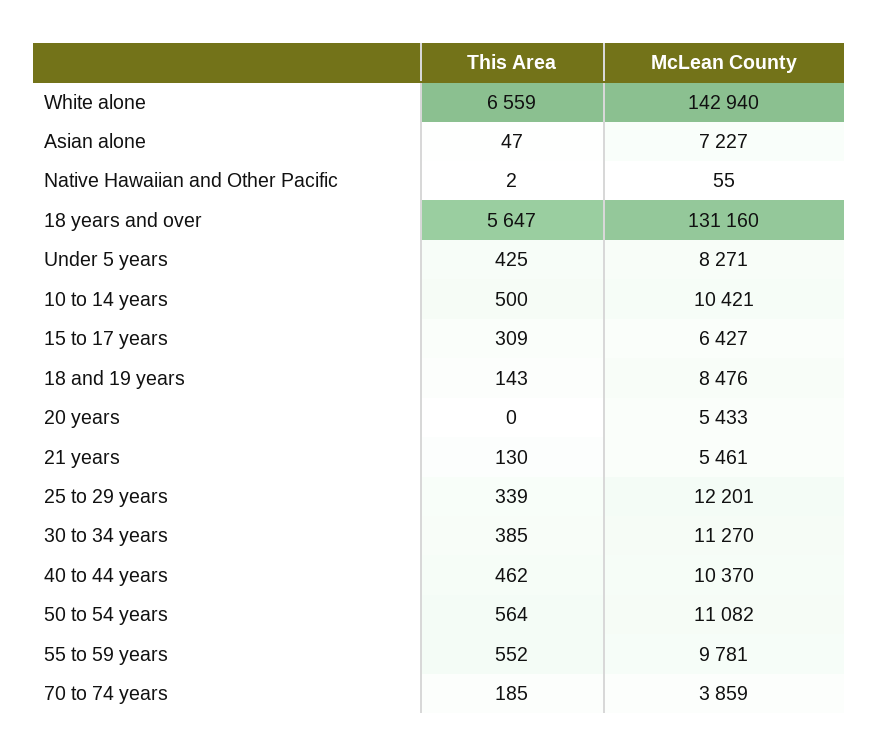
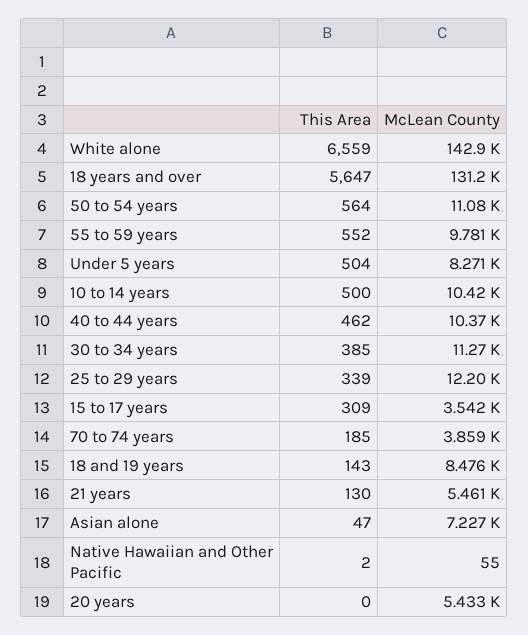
  {
    "This Area": {
      "White alone": 6559,
      "Asian alone": 47,
      "Native Hawaiian and Other Pacific": 2,
      "18 years and over": 5647,
-     "Under 5 years": 425,
+     "Under 5 years": 504,
      "10 to 14 years": 500,
      "15 to 17 years": 309,
      "18 and 19 years": 143,
      "20 years": 0,
      "21 years": 130,
      "25 to 29 years": 339,
      "30 to 34 years": 385,
      "40 to 44 years": 462,
      "50 to 54 years": 564,
      "55 to 59 years": 552,
      "70 to 74 years": 185
    },
    "McLean County": {
      "White alone": 142940,
      "Asian alone": 7227,
      "Native Hawaiian and Other Pacific": 55,
      "18 years and over": 131160,
      "Under 5 years": 8271,
      "10 to 14 years": 10421,
-     "15 to 17 years": 6427,
+     "15 to 17 years": 3542,
      "18 and 19 years": 8476,
      "20 years": 5433,
      "21 years": 5461,
      "25 to 29 years": 12201,
      "30 to 34 years": 11270,
      "40 to 44 years": 10370,
      "50 to 54 years": 11082,
      "55 to 59 years": 9781,
      "70 to 74 years": 3859
    }
  }

